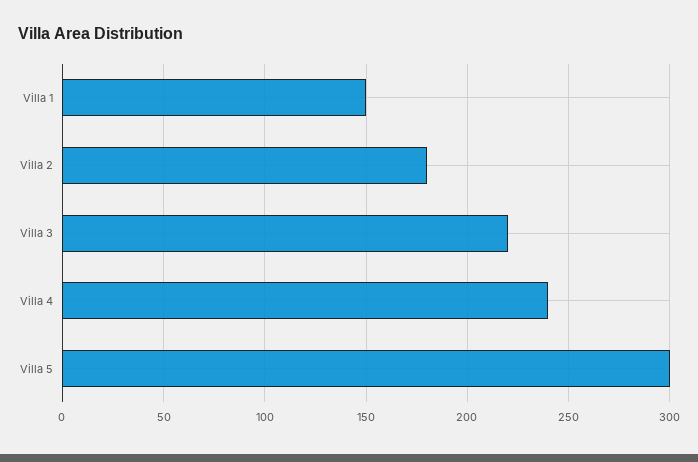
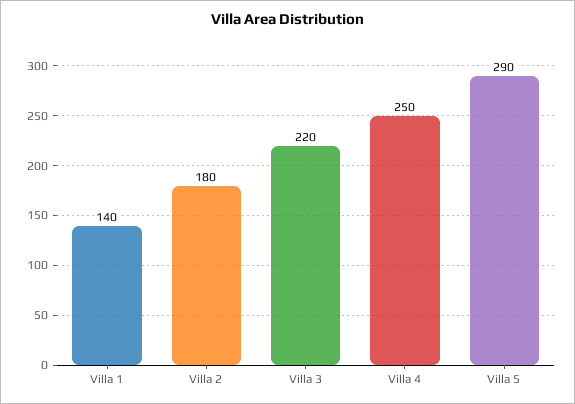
  {
-   "Villa 1": 150,
+   "Villa 1": 140,
    "Villa 2": 180,
    "Villa 3": 220,
-   "Villa 4": 240,
+   "Villa 4": 250,
-   "Villa 5": 300
+   "Villa 5": 290
  }

